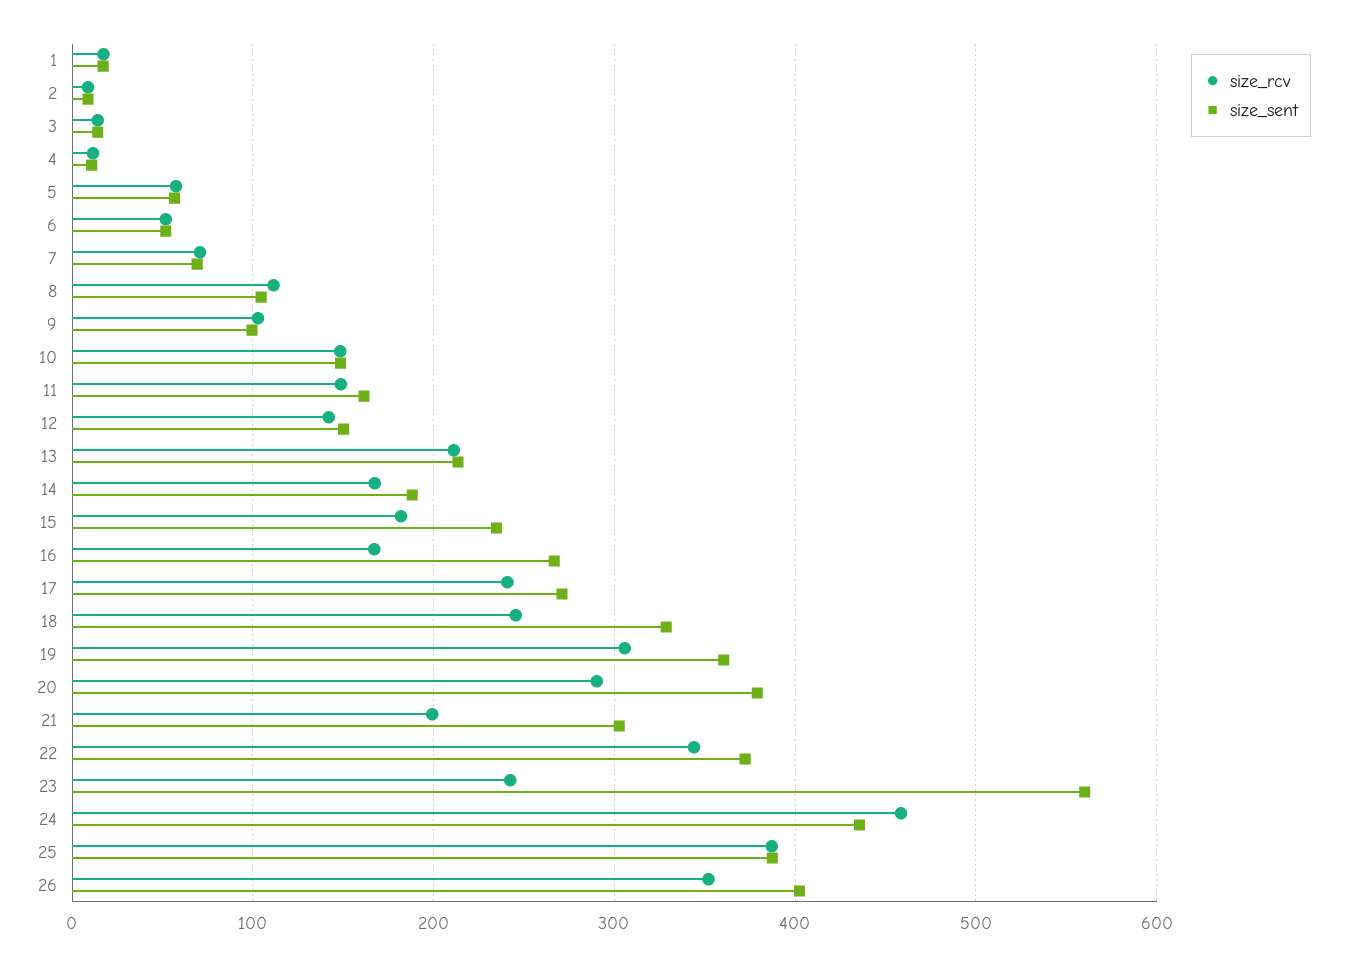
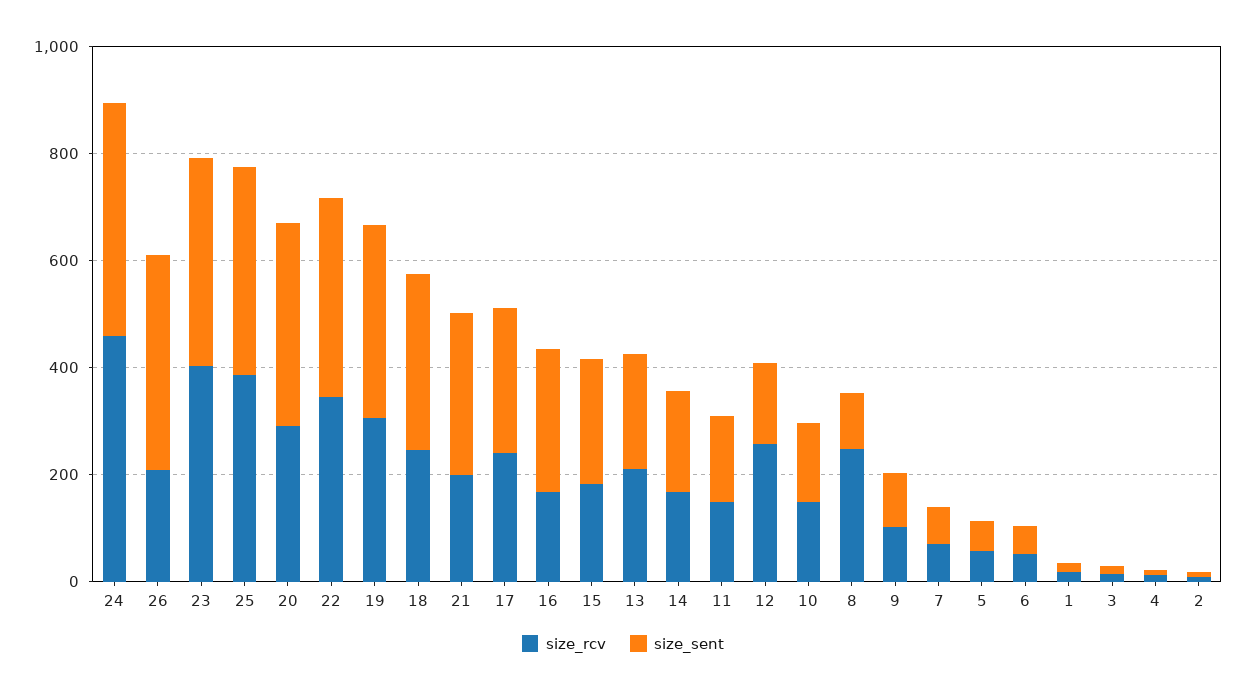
  {
    "size_rcv": {
      "1": 20,
      "2": 10,
      "3": 10,
      "4": 10,
      "5": 60,
      "6": 50,
      "7": 70,
-     "8": 110,
+     "8": 250,
      "9": 100,
      "10": 150,
      "11": 150,
-     "12": 140,
+     "12": 250,
      "13": 210,
      "14": 170,
      "15": 180,
      "16": 170,
      "17": 240,
      "18": 250,
      "19": 310,
      "20": 290,
      "21": 200,
      "22": 340,
-     "23": 240,
+     "23": 400,
      "24": 460,
      "25": 390,
-     "26": 350
+     "26": 200
    },
    "size_sent": {
      "1": 20,
      "2": 10,
      "3": 10,
      "4": 10,
      "5": 60,
      "6": 50,
      "7": 70,
      "8": 100,
      "9": 100,
      "10": 150,
      "11": 160,
      "12": 150,
      "13": 210,
      "14": 190,
      "15": 230,
      "16": 270,
      "17": 270,
      "18": 330,
      "19": 360,
      "20": 380,
      "21": 300,
      "22": 370,
-     "23": 560,
+     "23": 400,
      "24": 440,
      "25": 390,
      "26": 400
    }
  }

